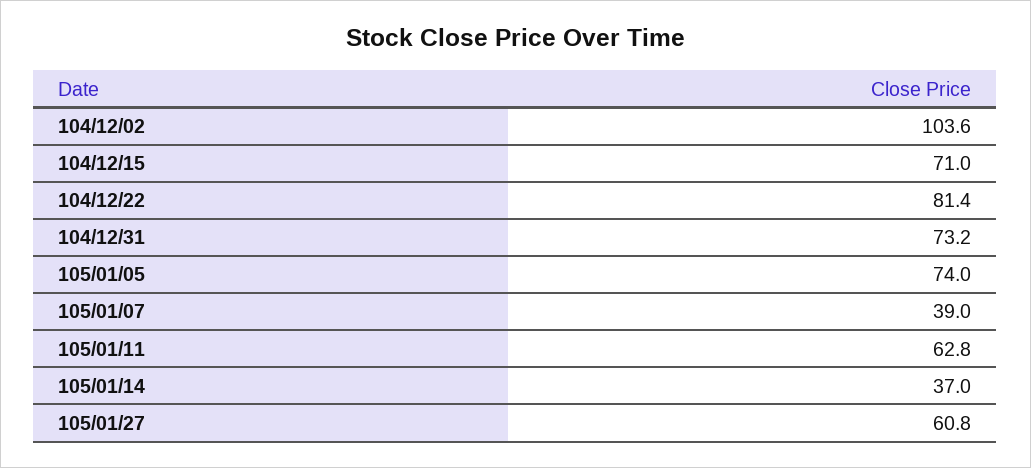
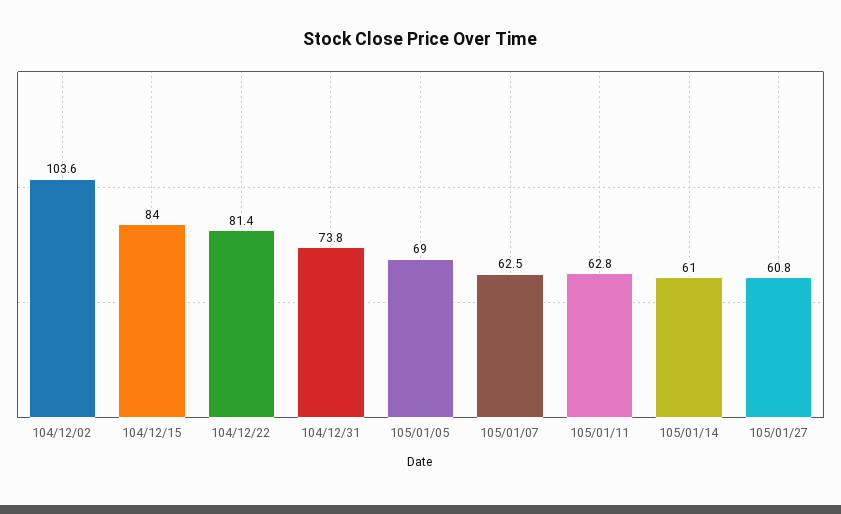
  {
    "104/12/02": 103.6,
-   "104/12/15": 71,
+   "104/12/15": 84,
    "104/12/22": 81.4,
-   "104/12/31": 73.2,
+   "104/12/31": 73.8,
-   "105/01/05": 74,
+   "105/01/05": 69,
-   "105/01/07": 39,
+   "105/01/07": 62.5,
    "105/01/11": 62.8,
-   "105/01/14": 37,
+   "105/01/14": 61,
    "105/01/27": 60.8
  }

